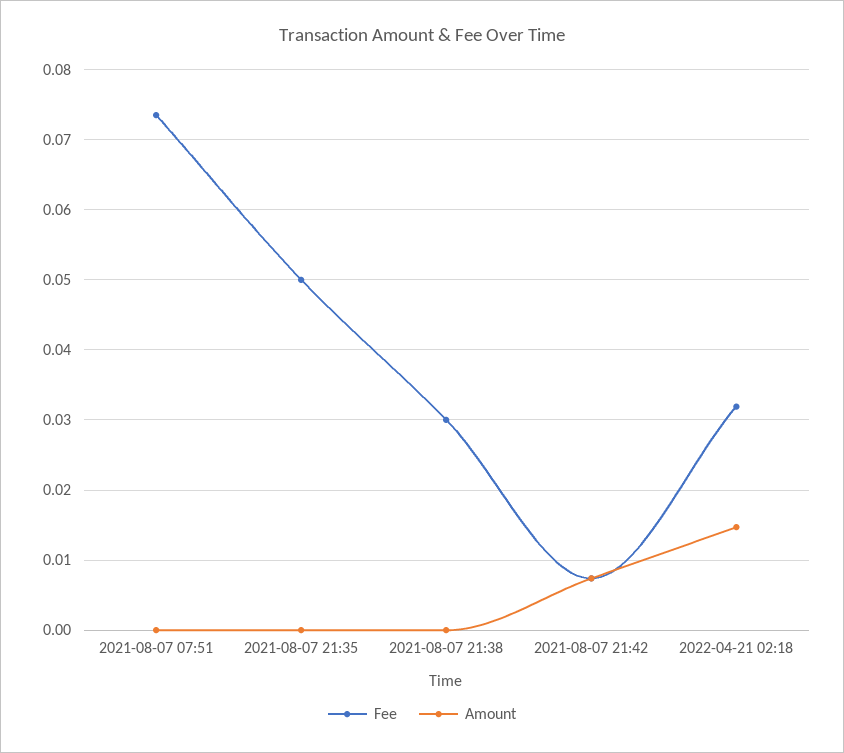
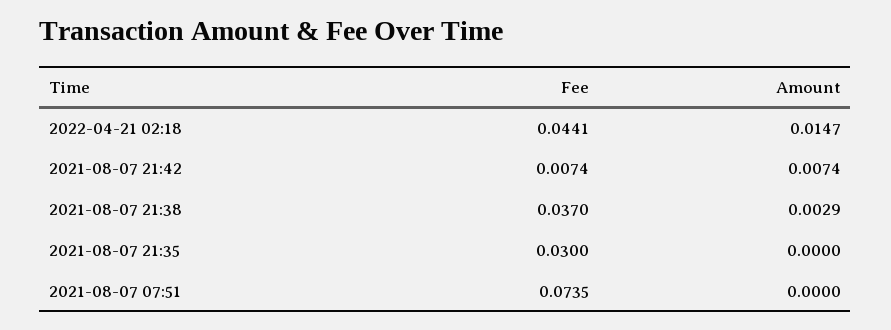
  {
    "Fee": {
      "2021-08-07 07:51": 0.0735,
-     "2021-08-07 21:35": 0.05,
+     "2021-08-07 21:35": 0.03,
-     "2021-08-07 21:38": 0.03,
+     "2021-08-07 21:38": 0.037,
      "2021-08-07 21:42": 0.0074,
-     "2022-04-21 02:18": 0.032
+     "2022-04-21 02:18": 0.0441
    },
    "Amount": {
      "2021-08-07 07:51": 0,
      "2021-08-07 21:35": 0,
-     "2021-08-07 21:38": 0,
+     "2021-08-07 21:38": 0.0029,
      "2021-08-07 21:42": 0.0074,
      "2022-04-21 02:18": 0.0147
    }
  }

